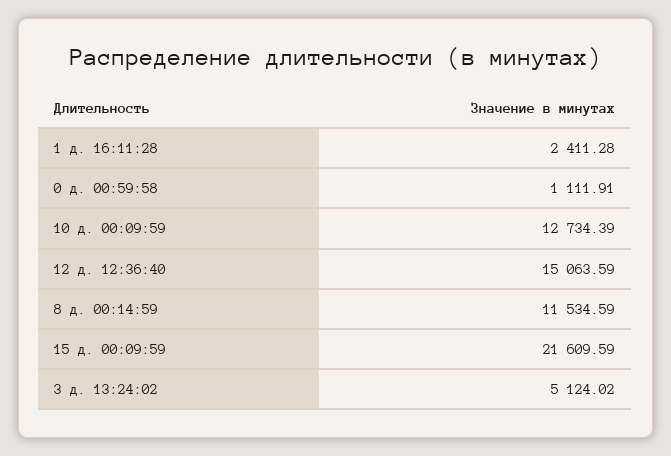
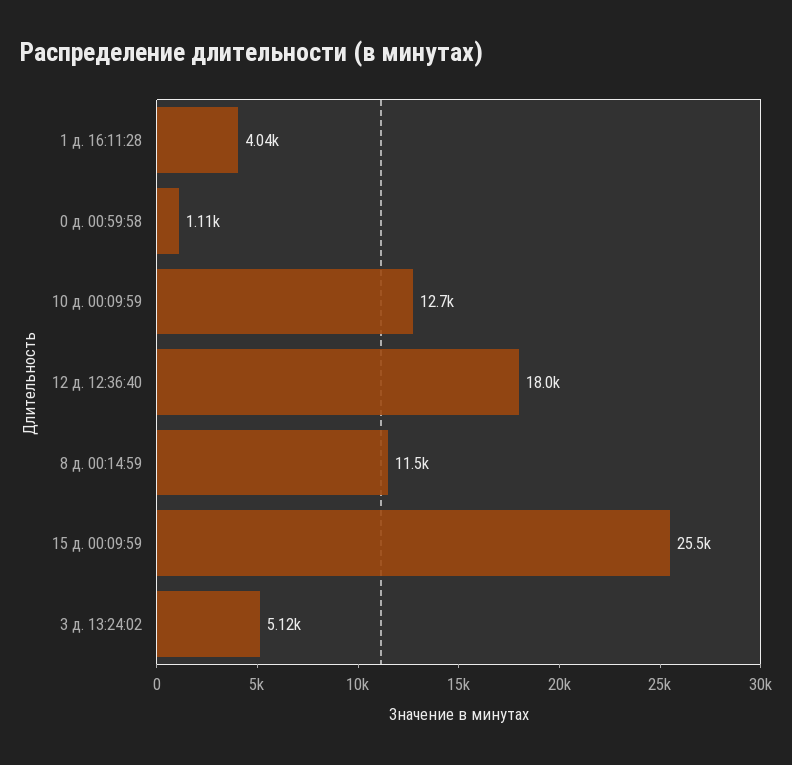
  {
-   "1 д. 16:11:28": 2411.28,
+   "1 д. 16:11:28": 4040,
    "0 д. 00:59:58": 1111.91,
    "10 д. 00:09:59": 12734.39,
-   "12 д. 12:36:40": 15063.59,
+   "12 д. 12:36:40": 18000,
    "8 д. 00:14:59": 11534.59,
-   "15 д. 00:09:59": 21609.59,
+   "15 д. 00:09:59": 25500,
    "3 д. 13:24:02": 5124.02
  }

